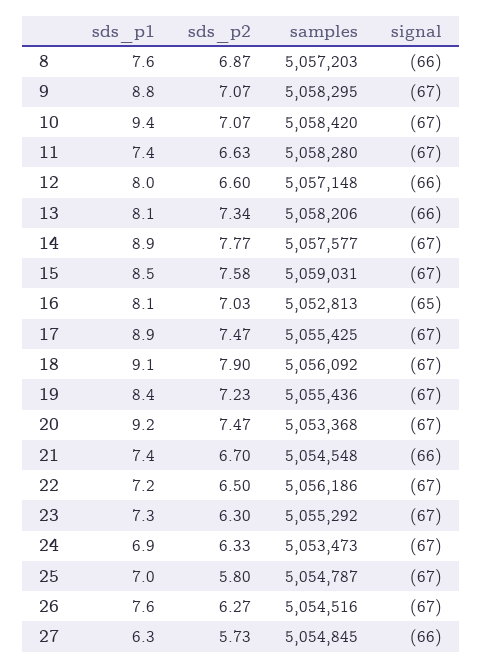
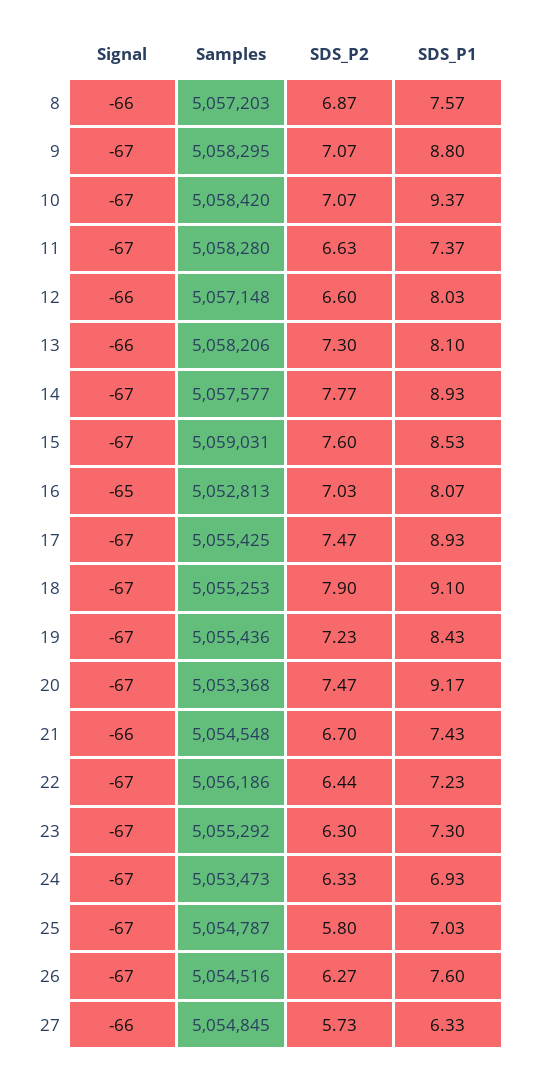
  {
    "sds_p1": {
      "8": 7.57,
      "9": 8.8,
      "10": 9.37,
      "11": 7.37,
      "12": 8.03,
      "13": 8.1,
      "14": 8.93,
      "15": 8.53,
      "16": 8.07,
      "17": 8.93,
      "18": 9.1,
      "19": 8.43,
      "20": 9.17,
      "21": 7.43,
      "22": 7.23,
      "23": 7.3,
      "24": 6.93,
      "25": 7.03,
      "26": 7.6,
      "27": 6.33
    },
    "sds_p2": {
      "8": 6.87,
      "9": 7.07,
      "10": 7.07,
      "11": 6.63,
      "12": 6.6,
-     "13": 7.34,
+     "13": 7.3,
      "14": 7.77,
-     "15": 7.58,
+     "15": 7.6,
      "16": 7.03,
      "17": 7.47,
      "18": 7.9,
      "19": 7.23,
      "20": 7.47,
      "21": 6.7,
-     "22": 6.5,
+     "22": 6.44,
      "23": 6.3,
      "24": 6.33,
      "25": 5.8,
      "26": 6.27,
      "27": 5.73
    },
    "samples": {
      "8": 5057203,
      "9": 5058295,
      "10": 5058420,
      "11": 5058280,
      "12": 5057148,
      "13": 5058206,
      "14": 5057577,
      "15": 5059031,
      "16": 5052813,
      "17": 5055425,
-     "18": 5056092,
+     "18": 5055253,
      "19": 5055436,
      "20": 5053368,
      "21": 5054548,
      "22": 5056186,
      "23": 5055292,
      "24": 5053473,
      "25": 5054787,
      "26": 5054516,
      "27": 5054845
    },
    "signal": {
      "8": -66,
      "9": -67,
      "10": -67,
      "11": -67,
      "12": -66,
      "13": -66,
      "14": -67,
      "15": -67,
      "16": -65,
      "17": -67,
      "18": -67,
      "19": -67,
      "20": -67,
      "21": -66,
      "22": -67,
      "23": -67,
      "24": -67,
      "25": -67,
      "26": -67,
      "27": -66
    }
  }

